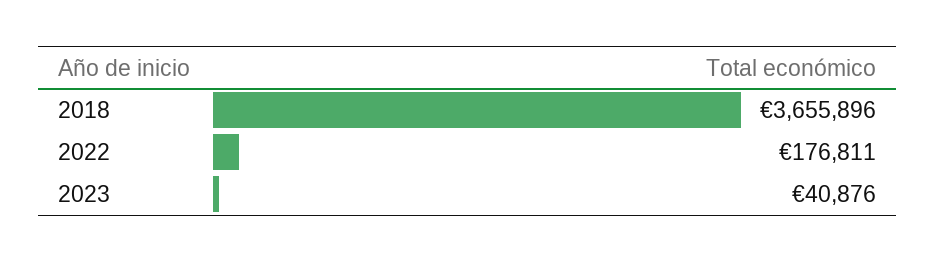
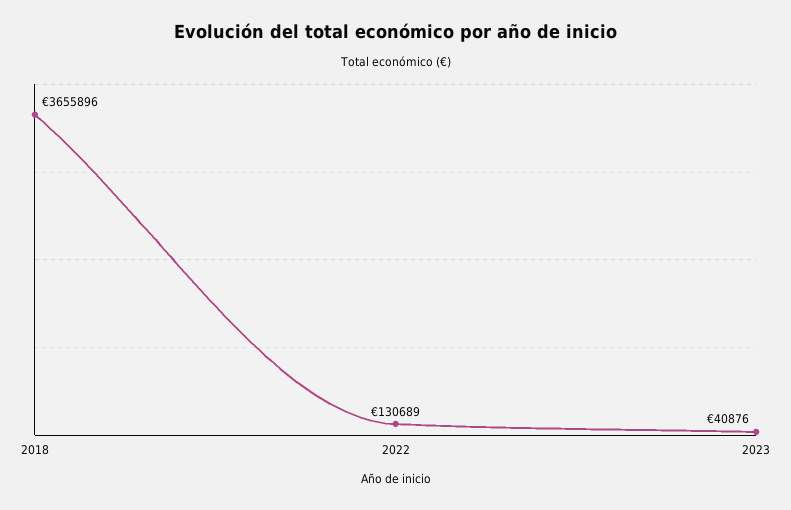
  {
    "2018": 3655896,
-   "2022": 176811,
+   "2022": 130689,
    "2023": 40876
  }

